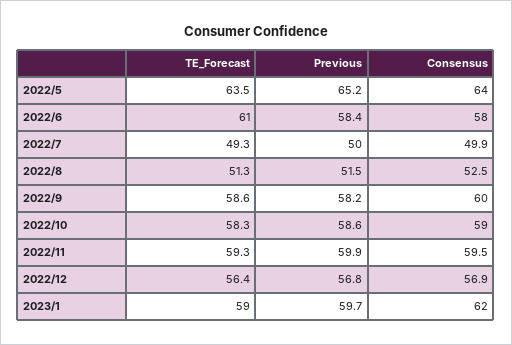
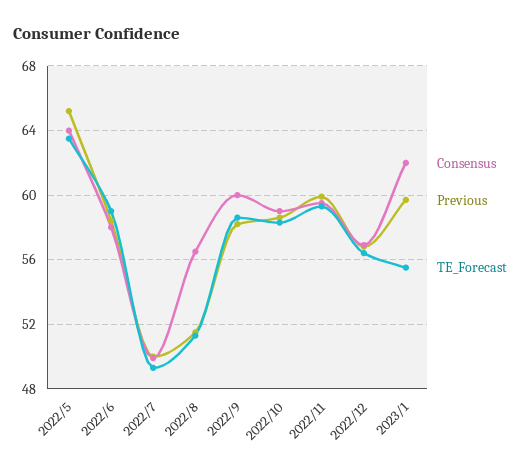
  {
    "TE_Forecast": {
      "2022/5": 63.5,
-     "2022/6": 61,
+     "2022/6": 59,
      "2022/7": 49.3,
      "2022/8": 51.3,
      "2022/9": 58.6,
      "2022/10": 58.3,
      "2022/11": 59.3,
      "2022/12": 56.4,
-     "2023/1": 59
+     "2023/1": 55.5
    },
    "Previous": {
      "2022/5": 65.2,
      "2022/6": 58.4,
      "2022/7": 50,
      "2022/8": 51.5,
      "2022/9": 58.2,
      "2022/10": 58.6,
      "2022/11": 59.9,
      "2022/12": 56.8,
      "2023/1": 59.7
    },
    "Consensus": {
      "2022/5": 64,
      "2022/6": 58,
      "2022/7": 49.9,
-     "2022/8": 52.5,
+     "2022/8": 56.5,
      "2022/9": 60,
      "2022/10": 59,
      "2022/11": 59.5,
      "2022/12": 56.9,
      "2023/1": 62
    }
  }

